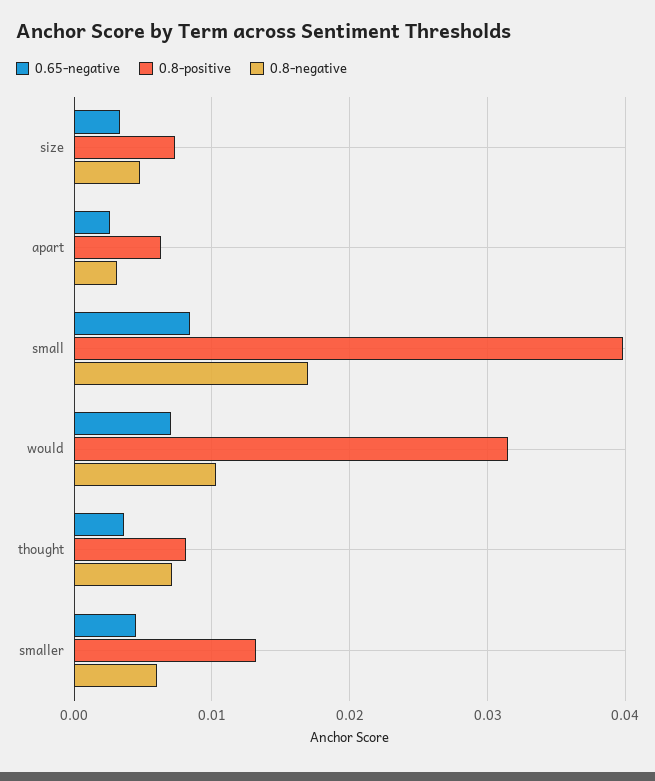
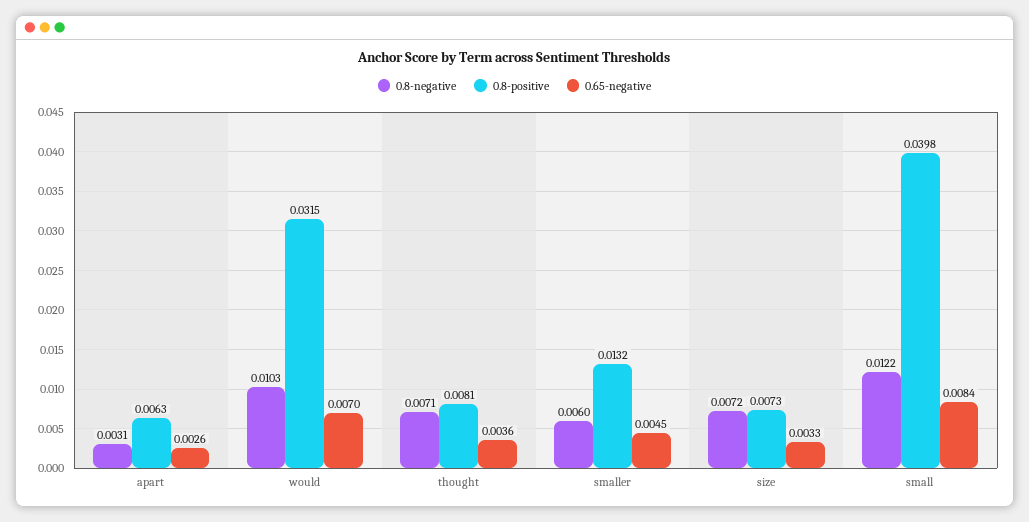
  {
    "0.65-negative": {
      "size": 0.0033,
      "apart": 0.0026,
      "small": 0.0084,
      "would": 0.007,
      "thought": 0.0036,
      "smaller": 0.0045
    },
    "0.8-positive": {
      "size": 0.0073,
      "apart": 0.0063,
      "small": 0.0398,
      "would": 0.0315,
      "thought": 0.0081,
      "smaller": 0.0132
    },
    "0.8-negative": {
-     "size": 0.005,
+     "size": 0.0072,
      "apart": 0.0031,
-     "small": 0.017,
+     "small": 0.0122,
      "would": 0.0103,
      "thought": 0.0071,
      "smaller": 0.006
    }
  }

